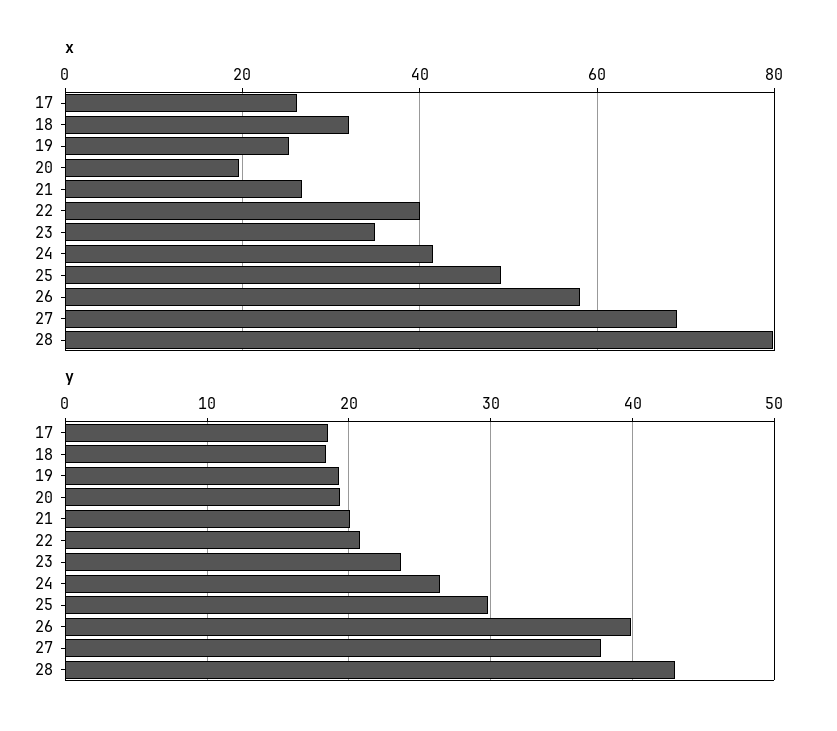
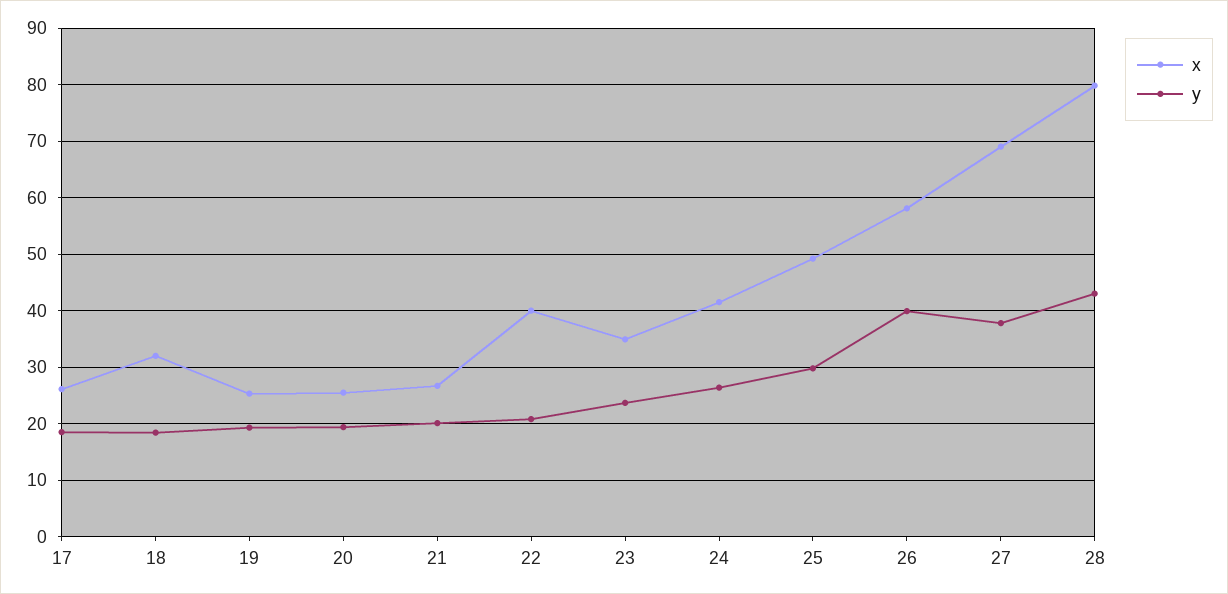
  {
    "x": {
      "17": 26,
      "18": 32,
      "19": 26,
-     "20": 20,
+     "20": 26,
      "21": 26,
      "22": 40,
      "23": 34,
      "24": 42,
      "25": 50,
      "26": 58,
      "27": 70,
      "28": 80
    },
    "y": {
      "17": 19,
      "18": 18,
      "19": 19,
      "20": 19,
      "21": 20,
      "22": 21,
      "23": 24,
      "24": 26,
      "25": 30,
      "26": 40,
      "27": 38,
      "28": 43
    }
  }

